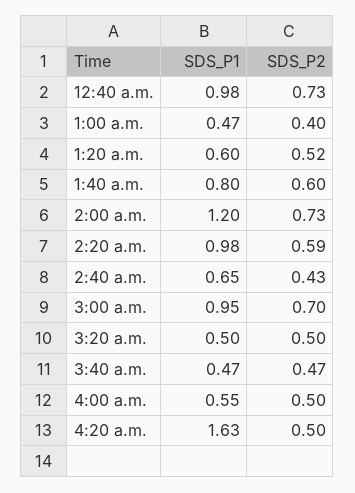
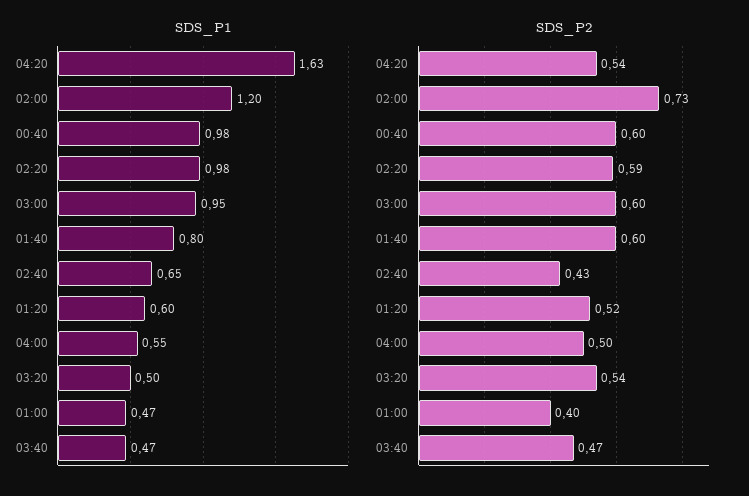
  {
    "SDS_P1": {
      "12:40 a.m.": 0.98,
      "1:00 a.m.": 0.47,
      "1:20 a.m.": 0.6,
      "1:40 a.m.": 0.8,
      "2:00 a.m.": 1.2,
      "2:20 a.m.": 0.98,
      "2:40 a.m.": 0.65,
      "3:00 a.m.": 0.95,
      "3:20 a.m.": 0.5,
      "3:40 a.m.": 0.47,
      "4:00 a.m.": 0.55,
      "4:20 a.m.": 1.63
    },
    "SDS_P2": {
-     "12:40 a.m.": 0.73,
+     "12:40 a.m.": 0.6,
      "1:00 a.m.": 0.4,
      "1:20 a.m.": 0.52,
      "1:40 a.m.": 0.6,
      "2:00 a.m.": 0.73,
      "2:20 a.m.": 0.59,
      "2:40 a.m.": 0.43,
-     "3:00 a.m.": 0.7,
+     "3:00 a.m.": 0.6,
-     "3:20 a.m.": 0.5,
+     "3:20 a.m.": 0.54,
      "3:40 a.m.": 0.47,
      "4:00 a.m.": 0.5,
-     "4:20 a.m.": 0.5
+     "4:20 a.m.": 0.54
    }
  }

